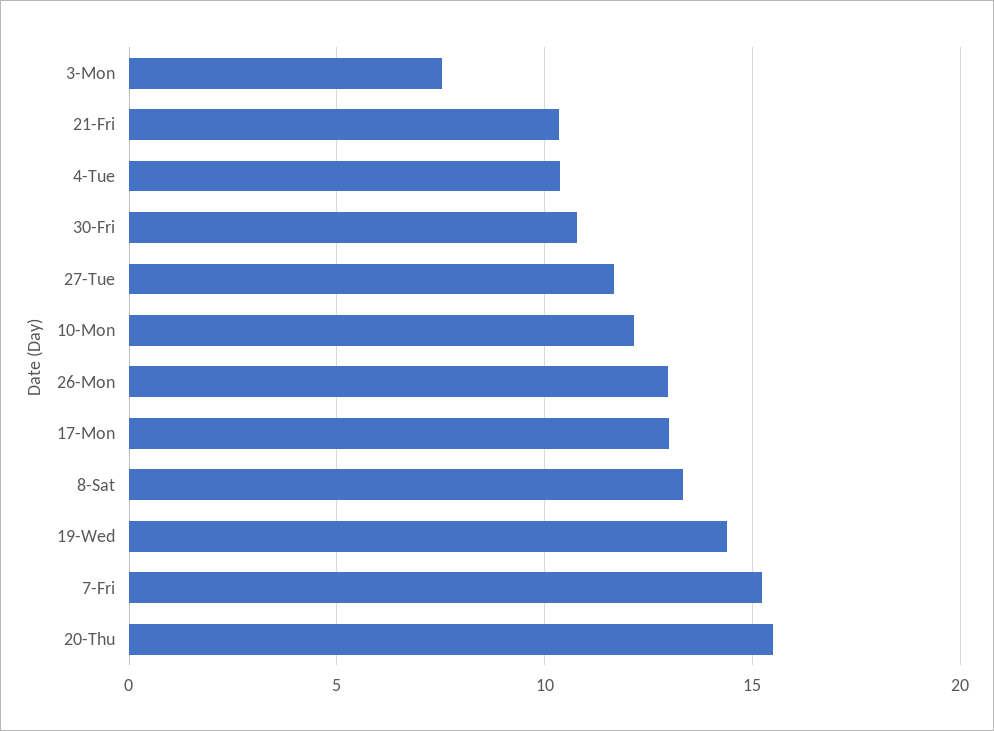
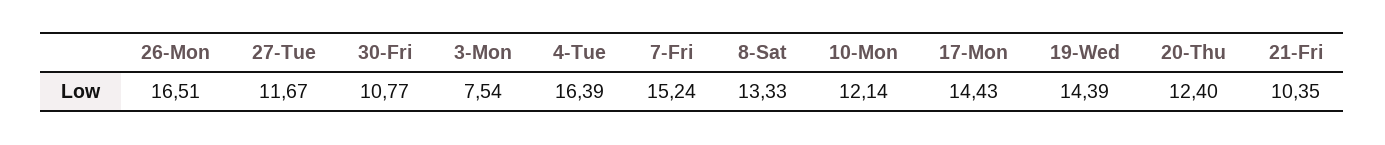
  {
    "3-Mon": 7.54,
    "21-Fri": 10.35,
-   "4-Tue": 10.5,
+   "4-Tue": 16.39,
    "30-Fri": 10.77,
    "27-Tue": 11.67,
    "10-Mon": 12.14,
-   "26-Mon": 13,
+   "26-Mon": 16.51,
-   "17-Mon": 13,
+   "17-Mon": 14.43,
    "8-Sat": 13.33,
    "19-Wed": 14.39,
    "7-Fri": 15.24,
-   "20-Thu": 15.5
+   "20-Thu": 12.4
  }

